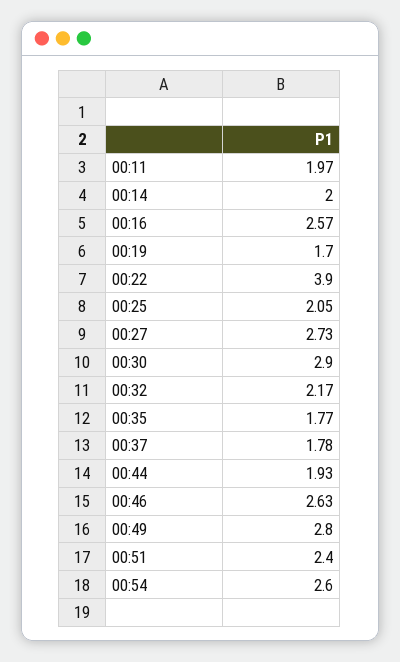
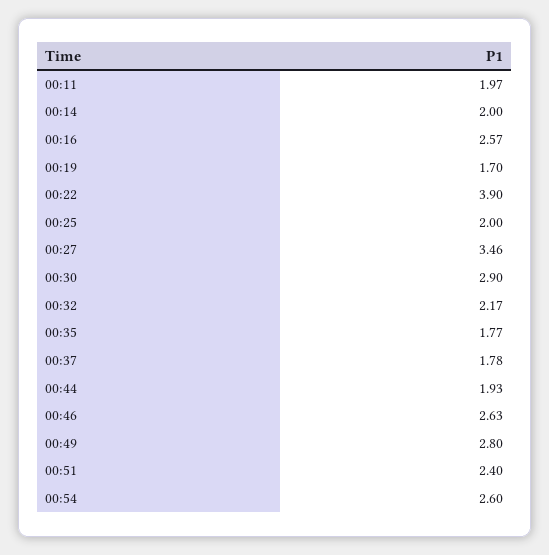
  {
    "00:11": 1.97,
    "00:14": 2,
    "00:16": 2.57,
    "00:19": 1.7,
    "00:22": 3.9,
-   "00:25": 2.05,
+   "00:25": 2,
-   "00:27": 2.73,
+   "00:27": 3.46,
    "00:30": 2.9,
    "00:32": 2.17,
    "00:35": 1.77,
    "00:37": 1.78,
    "00:44": 1.93,
    "00:46": 2.63,
    "00:49": 2.8,
    "00:51": 2.4,
    "00:54": 2.6
  }

